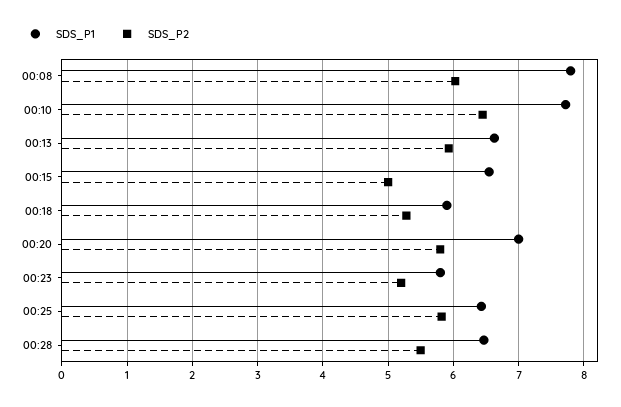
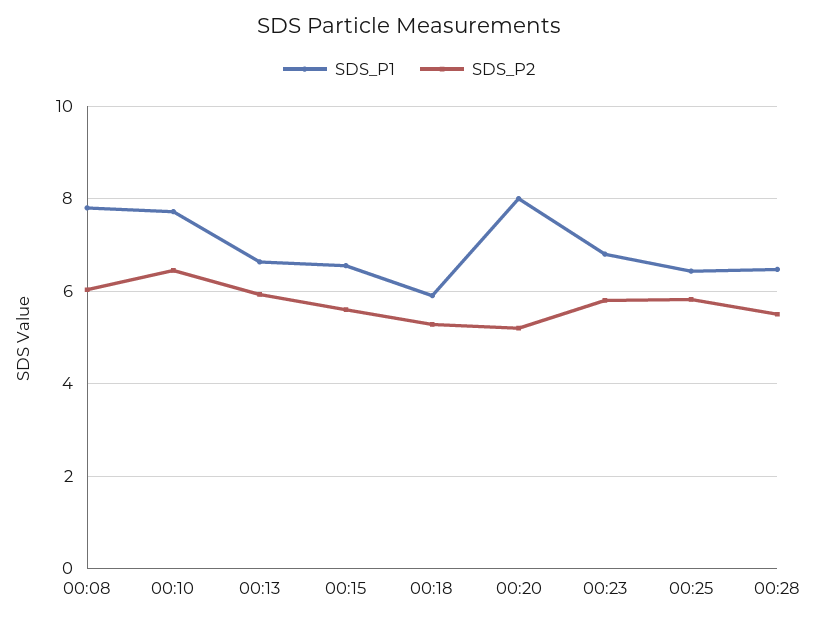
  {
    "SDS_P1": {
      "00:08": 7.8,
      "00:10": 7.7,
      "00:13": 6.6,
      "00:15": 6.6,
      "00:18": 5.9,
-     "00:20": 7,
+     "00:20": 8,
-     "00:23": 5.8,
+     "00:23": 6.8,
      "00:25": 6.4,
      "00:28": 6.5
    },
    "SDS_P2": {
      "00:08": 6,
      "00:10": 6.5,
      "00:13": 5.9,
-     "00:15": 5,
+     "00:15": 5.6,
      "00:18": 5.3,
-     "00:20": 5.8,
+     "00:20": 5.2,
-     "00:23": 5.2,
+     "00:23": 5.8,
      "00:25": 5.8,
      "00:28": 5.5
    }
  }

